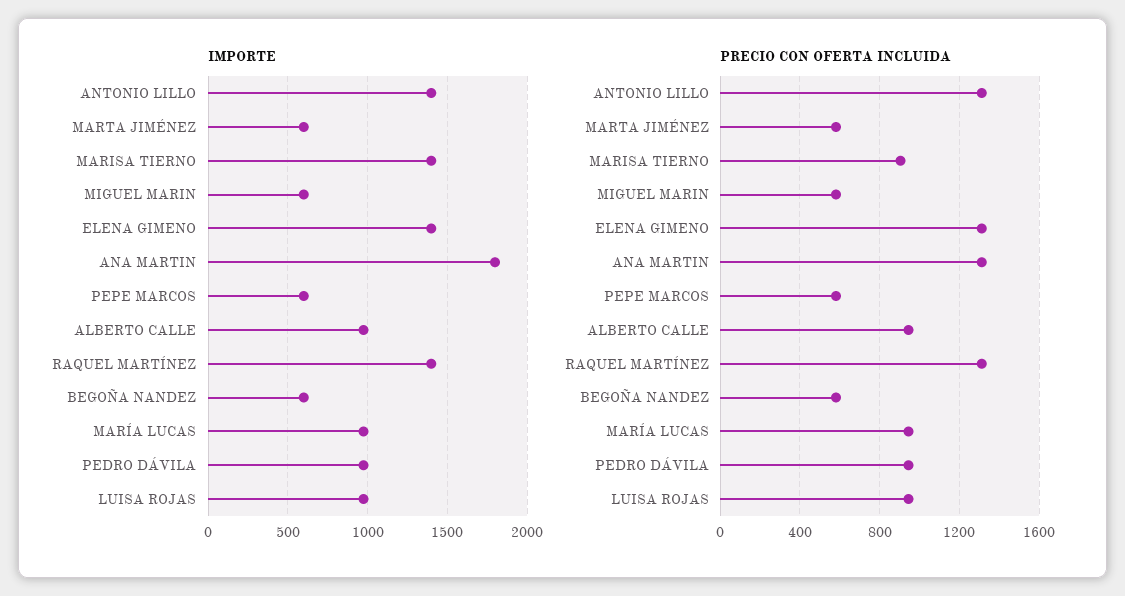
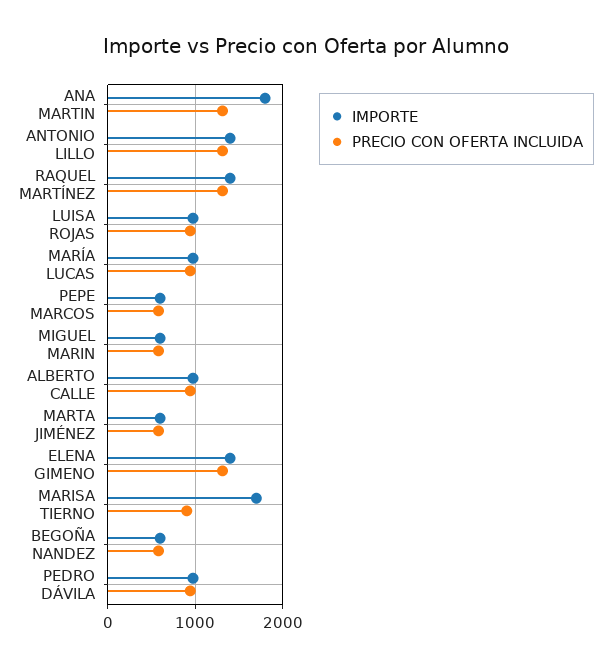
  {
    "IMPORTE": {
      "ANTONIO LILLO": 1400,
      "MARTA JIMÉNEZ": 600,
-     "MARISA TIERNO": 1400,
+     "MARISA TIERNO": 1700,
      "MIGUEL MARIN": 600,
      "ELENA GIMENO": 1400,
      "ANA MARTIN": 1800,
      "PEPE MARCOS": 600,
      "ALBERTO CALLE": 1000,
      "RAQUEL MARTÍNEZ": 1400,
      "BEGOÑA NANDEZ": 600,
      "MARÍA LUCAS": 1000,
      "PEDRO DÁVILA": 1000,
      "LUISA ROJAS": 1000
    },
    "PRECIO CON OFERTA INCLUIDA": {
      "ANTONIO LILLO": 1300,
      "MARTA JIMÉNEZ": 600,
      "MARISA TIERNO": 900,
      "MIGUEL MARIN": 600,
      "ELENA GIMENO": 1300,
      "ANA MARTIN": 1300,
      "PEPE MARCOS": 600,
      "ALBERTO CALLE": 950,
      "RAQUEL MARTÍNEZ": 1300,
      "BEGOÑA NANDEZ": 600,
      "MARÍA LUCAS": 950,
      "PEDRO DÁVILA": 950,
      "LUISA ROJAS": 950
    }
  }

